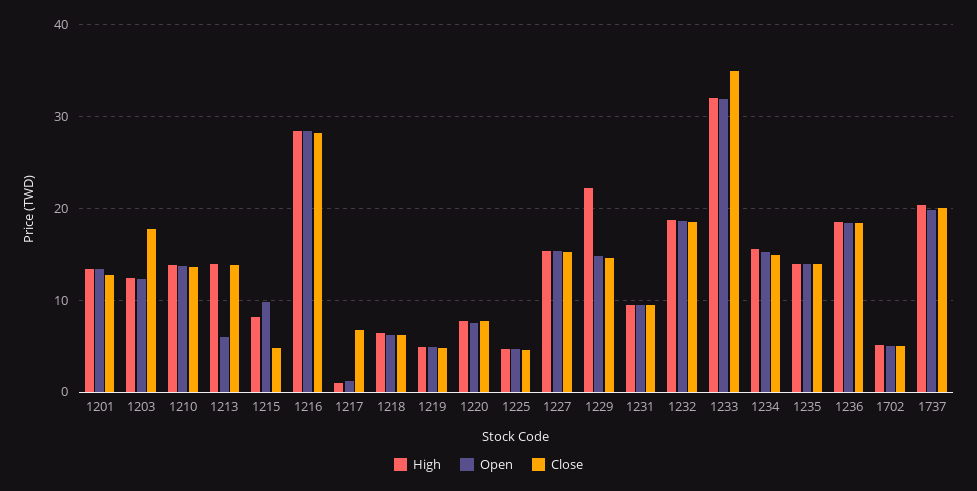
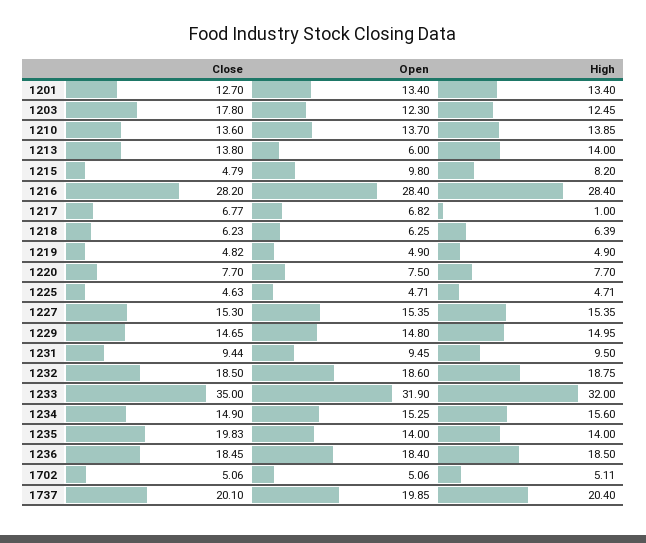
  {
    "High": {
      "1201": 13.4,
      "1203": 12.45,
      "1210": 13.85,
      "1213": 14,
      "1215": 8.2,
      "1216": 28.4,
      "1217": 1,
      "1218": 6.39,
      "1219": 4.9,
      "1220": 7.7,
      "1225": 4.71,
      "1227": 15.35,
-     "1229": 22,
+     "1229": 14.95,
      "1231": 9.5,
      "1232": 18.75,
      "1233": 32,
      "1234": 15.6,
      "1235": 14,
      "1236": 18.5,
      "1702": 5.11,
      "1737": 20.4
    },
    "Open": {
      "1201": 13.4,
      "1203": 12.3,
      "1210": 13.7,
      "1213": 6,
      "1215": 9.8,
      "1216": 28.4,
-     "1217": 1,
+     "1217": 6.82,
      "1218": 6.25,
      "1219": 4.9,
      "1220": 7.5,
      "1225": 4.71,
      "1227": 15.35,
      "1229": 14.8,
      "1231": 9.45,
      "1232": 18.6,
      "1233": 31.9,
      "1234": 15.25,
      "1235": 14,
      "1236": 18.4,
      "1702": 5.06,
      "1737": 19.85
    },
    "Close": {
      "1201": 12.7,
      "1203": 17.8,
      "1210": 13.6,
      "1213": 13.8,
      "1215": 4.79,
      "1216": 28.2,
      "1217": 6.77,
      "1218": 6.23,
      "1219": 4.82,
      "1220": 7.7,
      "1225": 4.63,
      "1227": 15.3,
      "1229": 14.65,
      "1231": 9.44,
      "1232": 18.5,
      "1233": 35,
      "1234": 14.9,
-     "1235": 14,
+     "1235": 19.83,
      "1236": 18.45,
      "1702": 5.06,
      "1737": 20.1
    }
  }

